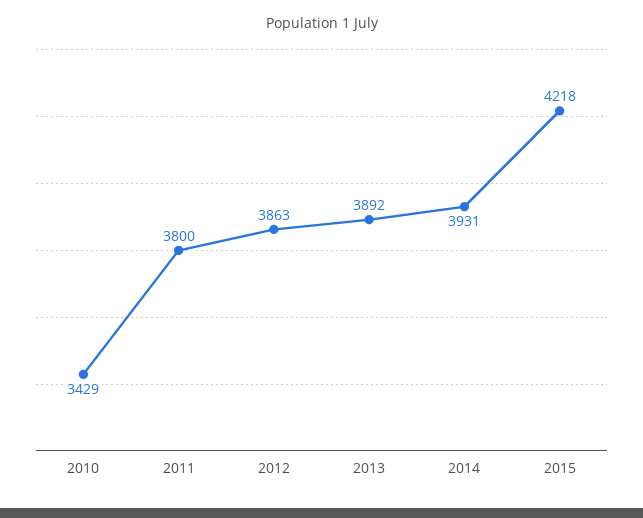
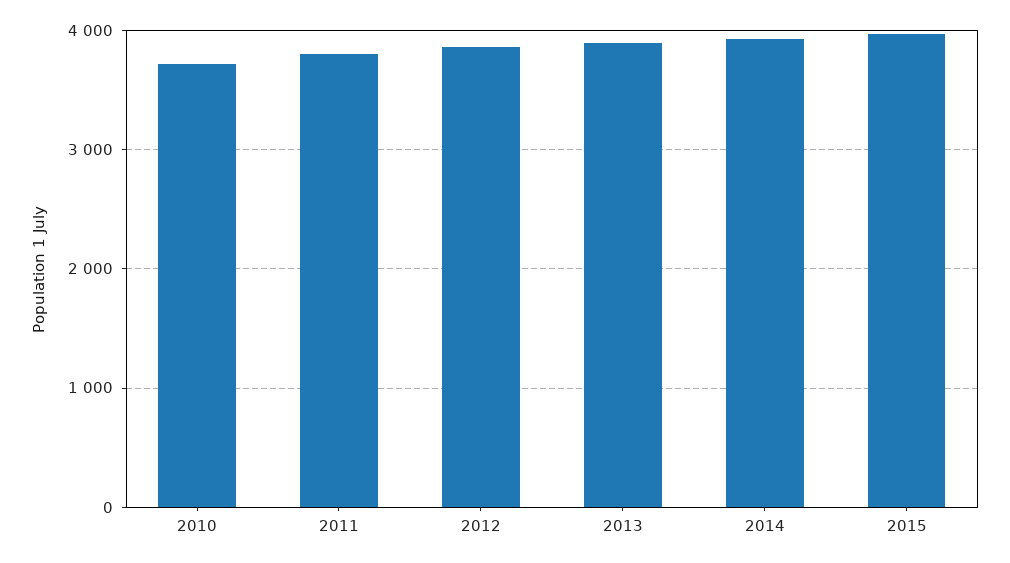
  {
-   "2010": 3429,
+   "2010": 3700,
    "2011": 3800,
    "2012": 3863,
    "2013": 3892,
    "2014": 3931,
-   "2015": 4218
+   "2015": 4000
  }

